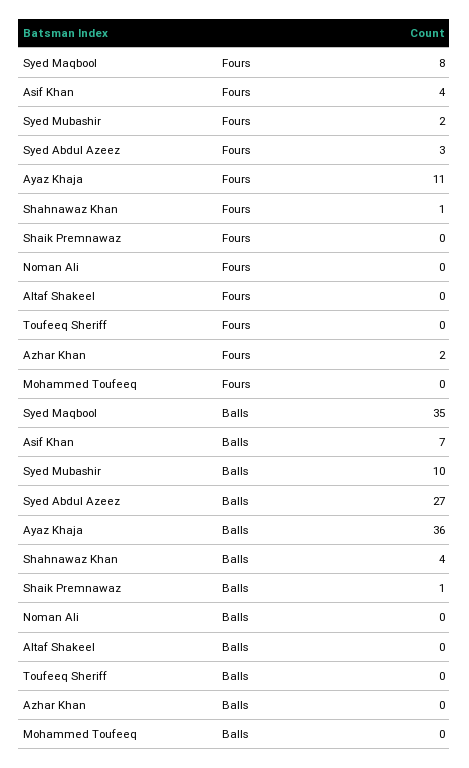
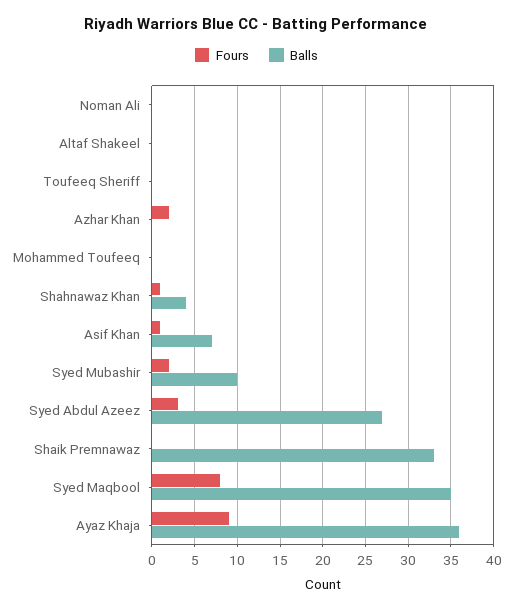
  {
    "Fours": {
      "Syed Maqbool": 8,
-     "Asif Khan": 4,
+     "Asif Khan": 1,
      "Syed Mubashir": 2,
      "Syed Abdul Azeez": 3,
-     "Ayaz Khaja": 11,
+     "Ayaz Khaja": 9,
      "Shahnawaz Khan": 1,
      "Shaik Premnawaz": 0,
      "Noman Ali": 0,
      "Altaf Shakeel": 0,
      "Toufeeq Sheriff": 0,
      "Azhar Khan": 2,
      "Mohammed Toufeeq": 0
    },
    "Balls": {
      "Syed Maqbool": 35,
      "Asif Khan": 7,
      "Syed Mubashir": 10,
      "Syed Abdul Azeez": 27,
      "Ayaz Khaja": 36,
      "Shahnawaz Khan": 4,
-     "Shaik Premnawaz": 1,
+     "Shaik Premnawaz": 33,
      "Noman Ali": 0,
      "Altaf Shakeel": 0,
      "Toufeeq Sheriff": 0,
      "Azhar Khan": 0,
      "Mohammed Toufeeq": 0
    }
  }

